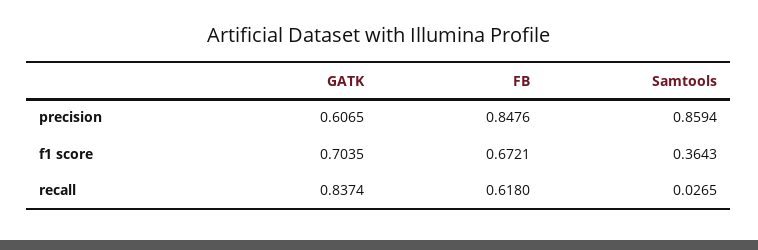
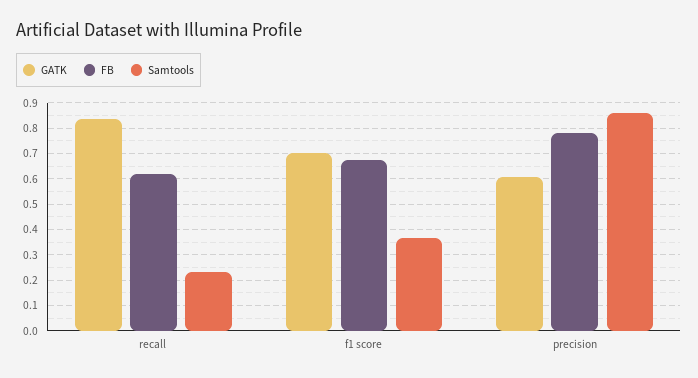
  {
    "GATK": {
      "precision": 0.6065,
      "f1 score": 0.7035,
      "recall": 0.8374
    },
    "FB": {
-     "precision": 0.8476,
+     "precision": 0.775,
      "f1 score": 0.6721,
      "recall": 0.618
    },
    "Samtools": {
      "precision": 0.8594,
      "f1 score": 0.3643,
-     "recall": 0.0265
+     "recall": 0.225
    }
  }

